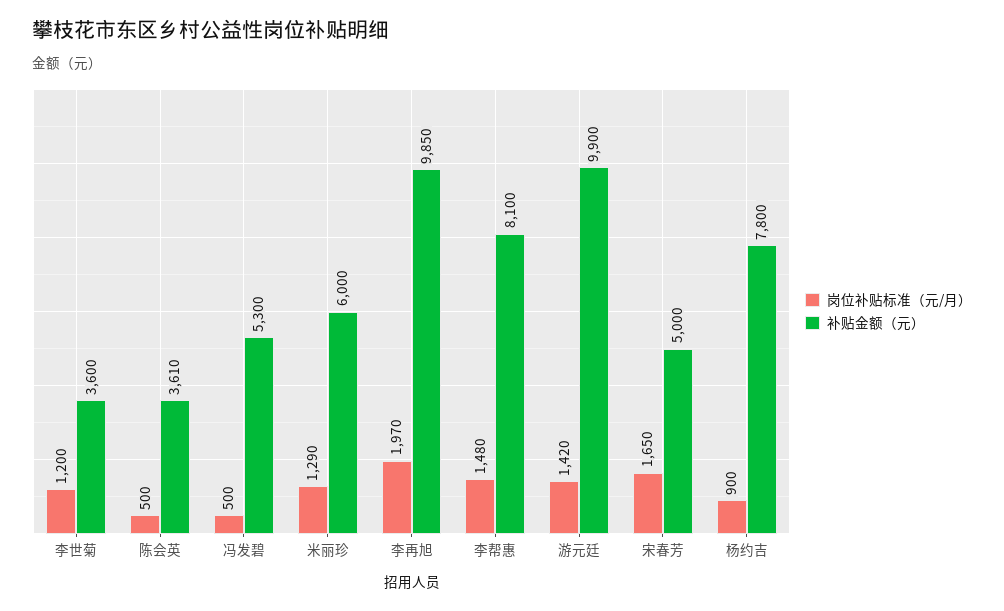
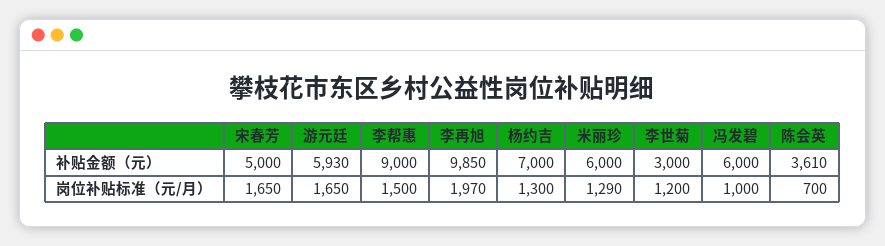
  {
    "岗位补贴标准（元/月）": {
      "李世菊": 1200,
-     "陈会英": 500,
+     "陈会英": 700,
-     "冯发碧": 500,
+     "冯发碧": 1000,
      "米丽珍": 1290,
      "李再旭": 1970,
-     "李帮惠": 1480,
+     "李帮惠": 1500,
-     "游元廷": 1420,
+     "游元廷": 1650,
      "宋春芳": 1650,
-     "杨约吉": 900
+     "杨约吉": 1300
    },
    "补贴金额（元）": {
-     "李世菊": 3600,
+     "李世菊": 3000,
      "陈会英": 3610,
-     "冯发碧": 5300,
+     "冯发碧": 6000,
      "米丽珍": 6000,
      "李再旭": 9850,
-     "李帮惠": 8100,
+     "李帮惠": 9000,
-     "游元廷": 9900,
+     "游元廷": 5930,
      "宋春芳": 5000,
-     "杨约吉": 7800
+     "杨约吉": 7000
    }
  }

